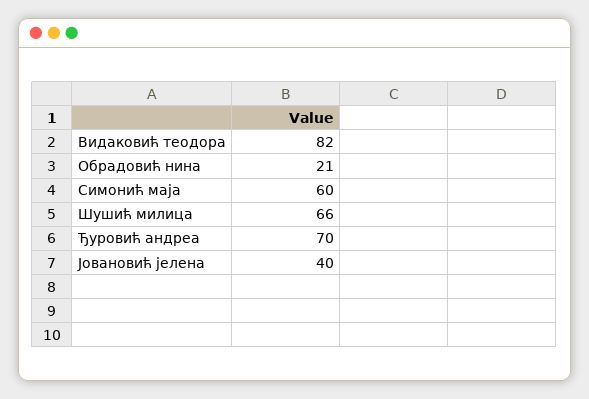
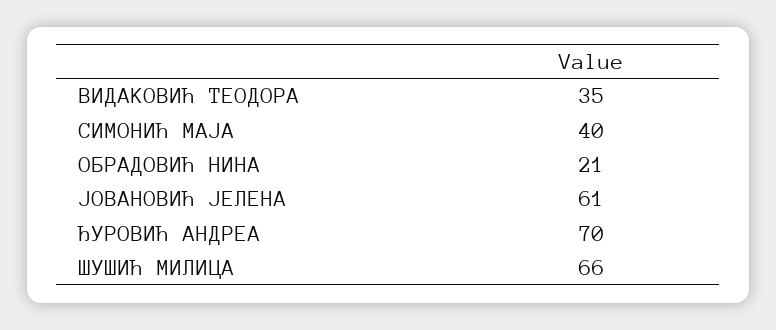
  {
-   "Видаковић теодора": 82,
+   "Видаковић теодора": 35,
    "Обрадовић нина": 21,
-   "Симонић маја": 60,
+   "Симонић маја": 40,
    "Шушић милица": 66,
    "Ђуровић андреа": 70,
-   "Јовановић јелена": 40
+   "Јовановић јелена": 61
  }

